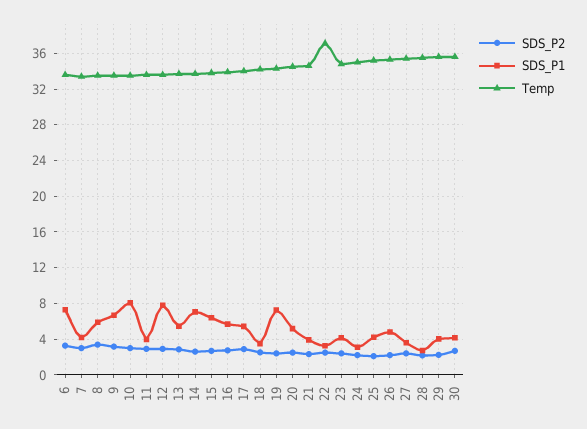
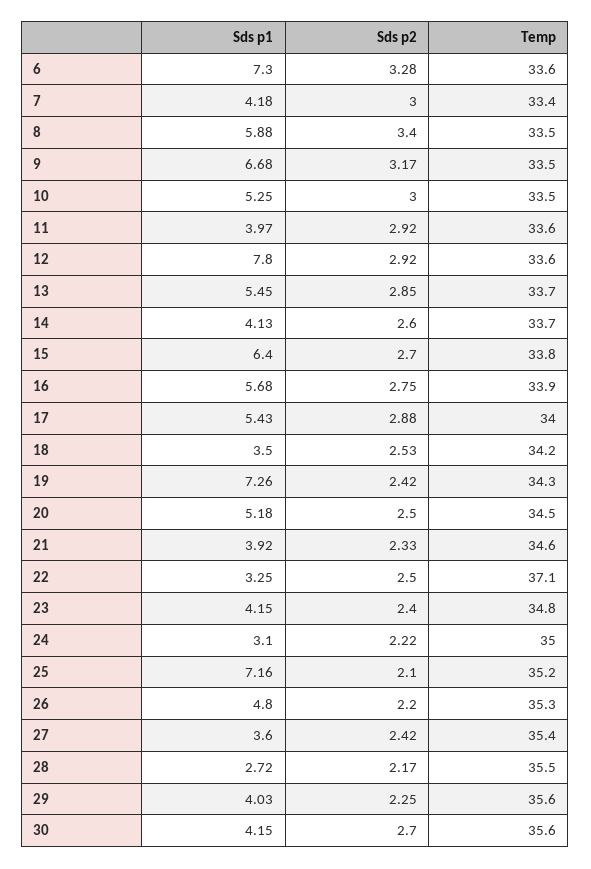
  {
    "SDS_P2": {
      "6": 3.28,
      "7": 3,
      "8": 3.4,
      "9": 3.17,
      "10": 3,
      "11": 2.92,
      "12": 2.92,
      "13": 2.85,
      "14": 2.6,
      "15": 2.7,
      "16": 2.75,
      "17": 2.88,
      "18": 2.53,
      "19": 2.42,
      "20": 2.5,
      "21": 2.33,
      "22": 2.5,
      "23": 2.4,
      "24": 2.22,
      "25": 2.1,
      "26": 2.2,
      "27": 2.42,
      "28": 2.17,
      "29": 2.25,
      "30": 2.7
    },
    "SDS_P1": {
      "6": 7.3,
      "7": 4.18,
      "8": 5.88,
      "9": 6.68,
-     "10": 8,
+     "10": 5.25,
      "11": 3.97,
      "12": 7.8,
      "13": 5.45,
-     "14": 7,
+     "14": 4.13,
      "15": 6.4,
      "16": 5.68,
      "17": 5.43,
      "18": 3.5,
      "19": 7.26,
      "20": 5.18,
      "21": 3.92,
      "22": 3.25,
      "23": 4.15,
      "24": 3.1,
-     "25": 4,
+     "25": 7.16,
      "26": 4.8,
      "27": 3.6,
      "28": 2.72,
      "29": 4.03,
      "30": 4.15
    },
    "Temp": {
      "6": 33.6,
      "7": 33.4,
      "8": 33.5,
      "9": 33.5,
      "10": 33.5,
      "11": 33.6,
      "12": 33.6,
      "13": 33.7,
      "14": 33.7,
      "15": 33.8,
      "16": 33.9,
      "17": 34,
      "18": 34.2,
      "19": 34.3,
      "20": 34.5,
      "21": 34.6,
      "22": 37.1,
      "23": 34.8,
      "24": 35,
      "25": 35.2,
      "26": 35.3,
      "27": 35.4,
      "28": 35.5,
      "29": 35.6,
      "30": 35.6
    }
  }

